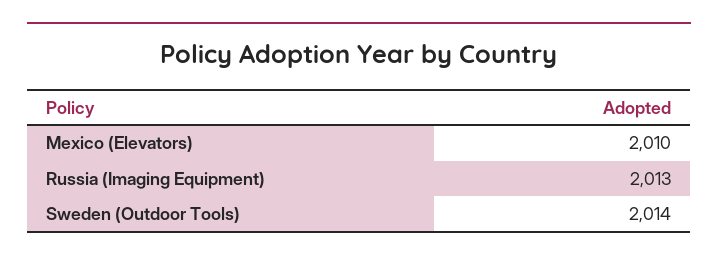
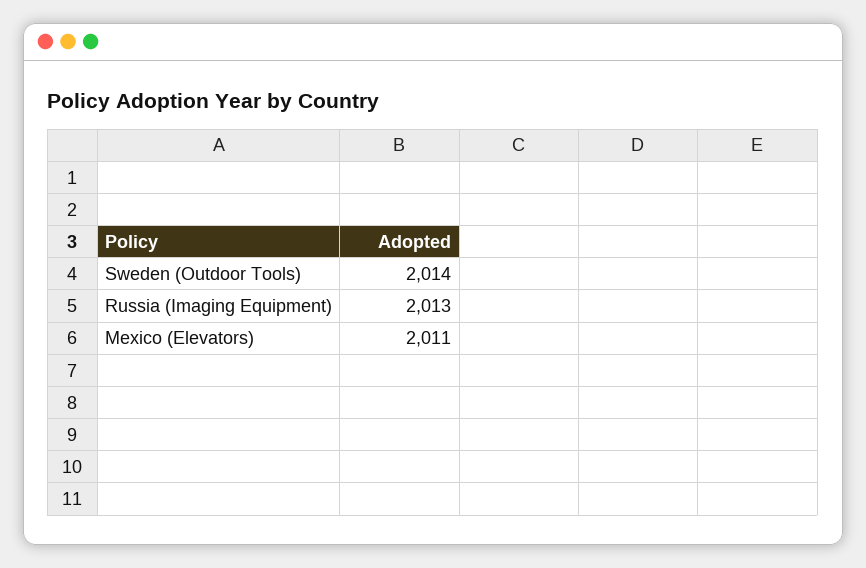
  {
-   "Mexico (Elevators)": 2010,
+   "Mexico (Elevators)": 2011,
    "Russia (Imaging Equipment)": 2013,
    "Sweden (Outdoor Tools)": 2014
  }

